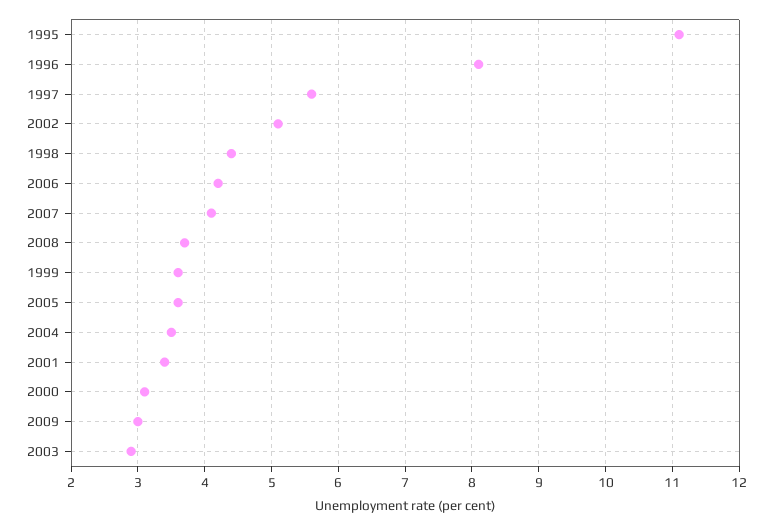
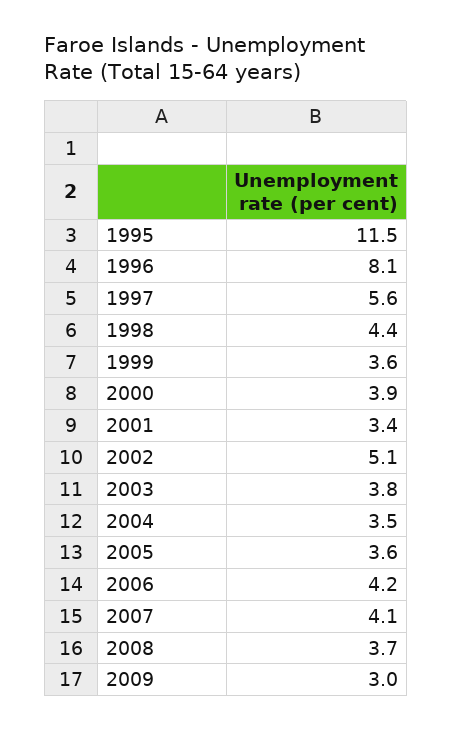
  {
-   "1995": 11.1,
+   "1995": 11.5,
    "1996": 8.1,
    "1997": 5.6,
    "2002": 5.1,
    "1998": 4.4,
    "2006": 4.2,
    "2007": 4.1,
    "2008": 3.7,
    "1999": 3.6,
    "2005": 3.6,
    "2004": 3.5,
    "2001": 3.4,
-   "2000": 3.1,
+   "2000": 3.9,
    "2009": 3,
-   "2003": 2.9
+   "2003": 3.8
  }

